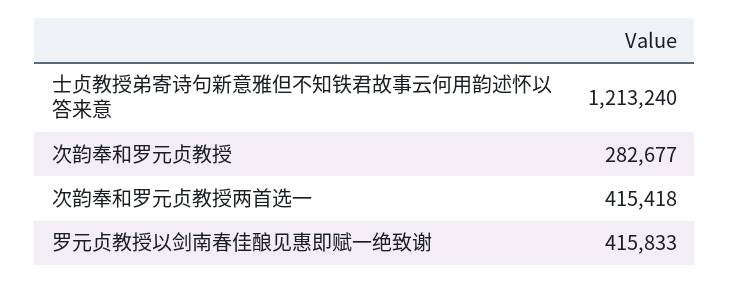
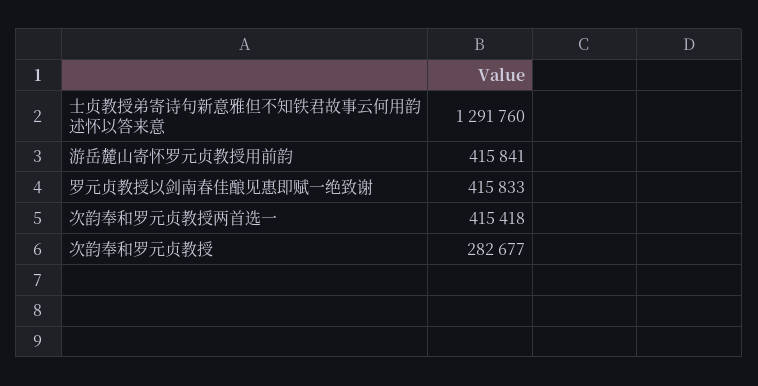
  {
-   "士贞教授弟寄诗句新意雅但不知铁君故事云何用韵述怀以答来意": 1213240,
+   "士贞教授弟寄诗句新意雅但不知铁君故事云何用韵述怀以答来意": 1291760,
    "次韵奉和罗元贞教授": 282677,
    "次韵奉和罗元贞教授两首选一": 415418,
-   "罗元贞教授以剑南春佳酿见惠即赋一绝致谢": 415833
+   "罗元贞教授以剑南春佳酿见惠即赋一绝致谢": 415833,
+   "游岳麓山寄怀罗元贞教授用前韵": 415841
  }

